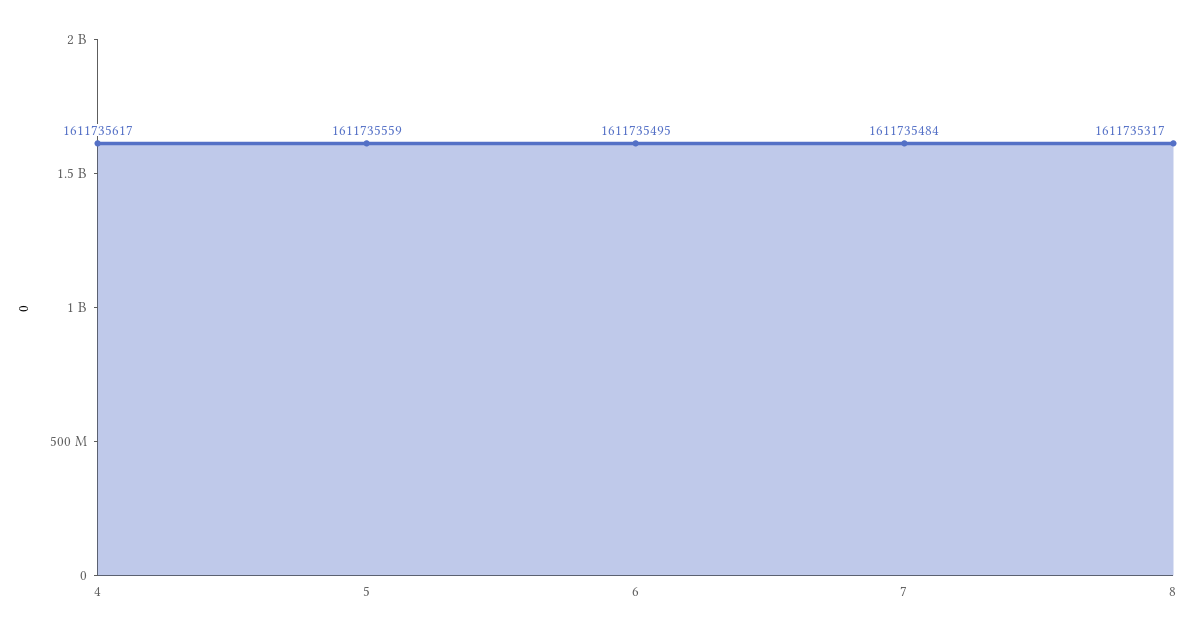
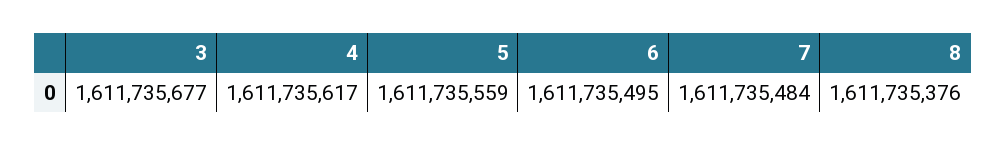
  {
    "4": 1611735617,
    "5": 1611735559,
    "6": 1611735495,
    "7": 1611735484,
-   "8": 1611735317
+   "8": 1611735376,
+   "3": 1611735677
  }

